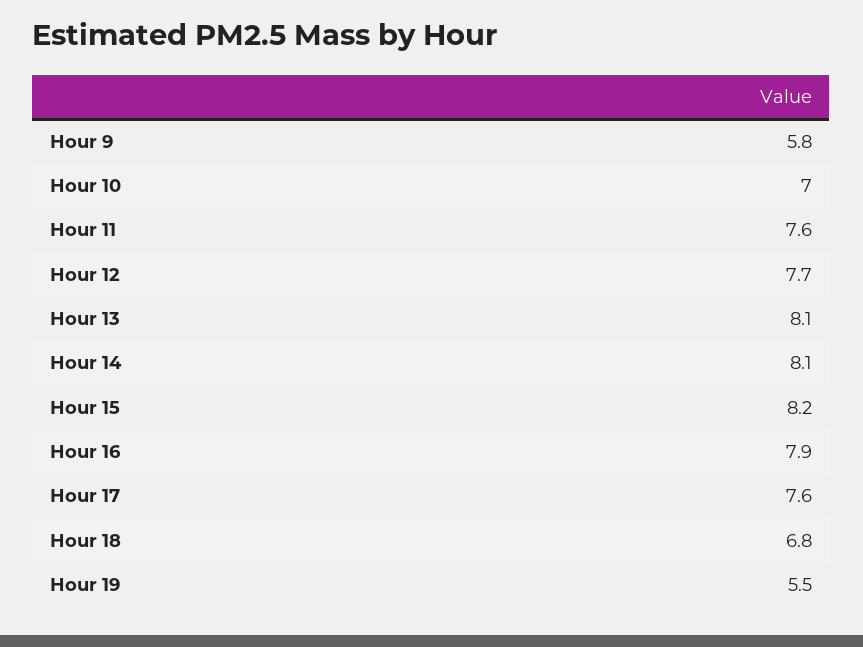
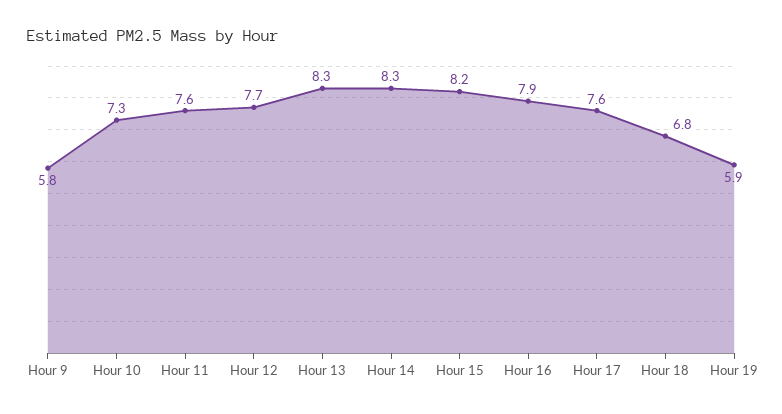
  {
    "Hour 9": 5.8,
-   "Hour 10": 7,
+   "Hour 10": 7.3,
    "Hour 11": 7.6,
    "Hour 12": 7.7,
-   "Hour 13": 8.1,
+   "Hour 13": 8.3,
-   "Hour 14": 8.1,
+   "Hour 14": 8.3,
    "Hour 15": 8.2,
    "Hour 16": 7.9,
    "Hour 17": 7.6,
    "Hour 18": 6.8,
-   "Hour 19": 5.5
+   "Hour 19": 5.9
  }

